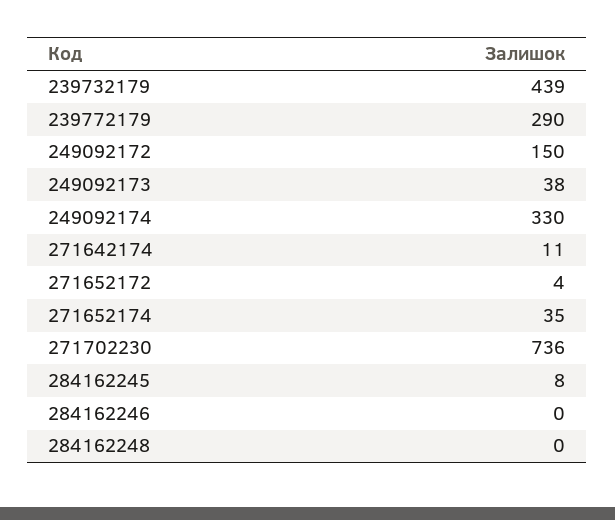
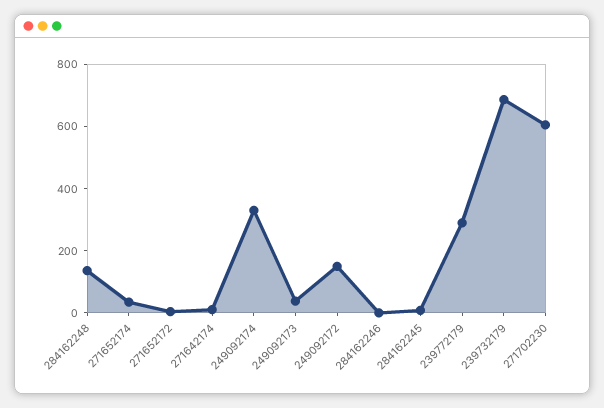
  {
-   "239732179": 439,
+   "239732179": 700,
    "239772179": 290,
    "249092172": 150,
    "249092173": 38,
    "249092174": 330,
    "271642174": 11,
    "271652172": 4,
    "271652174": 35,
-   "271702230": 736,
+   "271702230": 600,
    "284162245": 8,
    "284162246": 0,
-   "284162248": 0
+   "284162248": 150
  }

